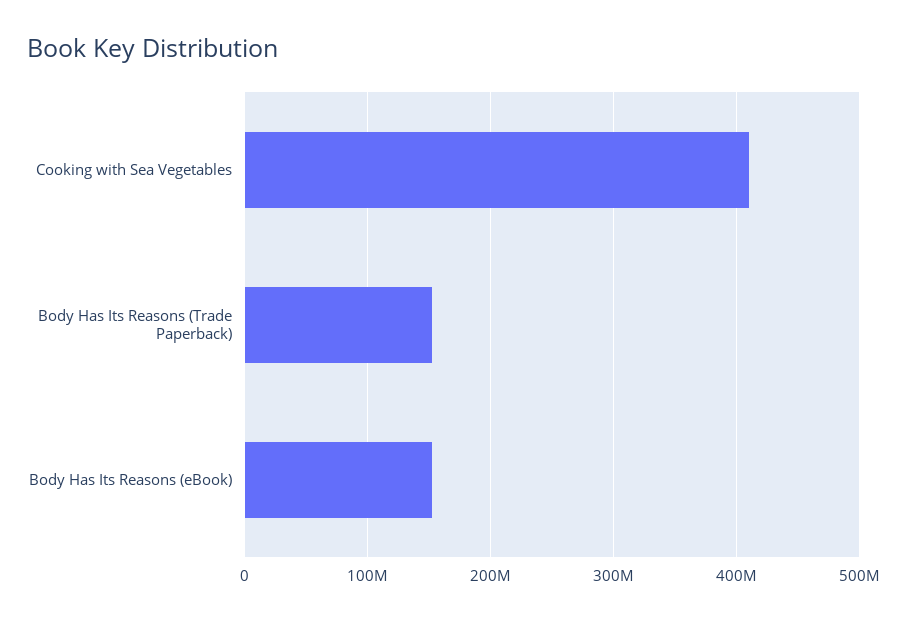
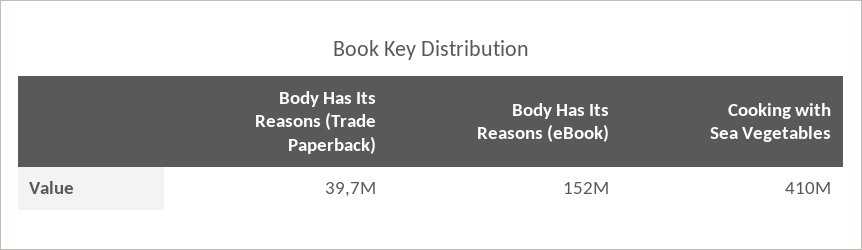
  {
    "Cooking with Sea Vegetables": 410000000,
-   "Body Has Its Reasons (Trade Paperback)": 150000000,
+   "Body Has Its Reasons (Trade Paperback)": 39700000,
    "Body Has Its Reasons (eBook)": 152000000
  }

